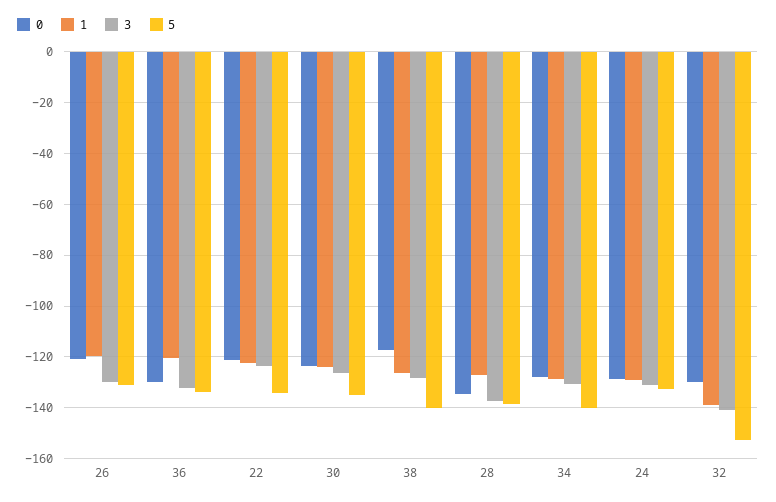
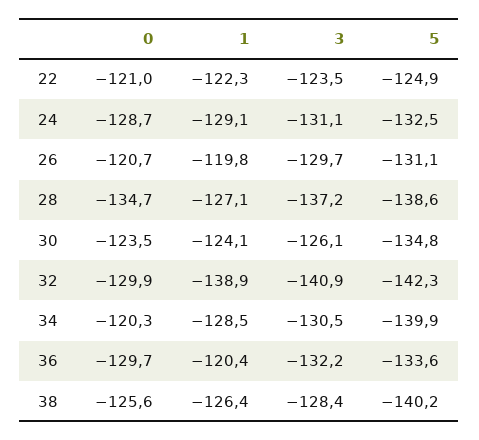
  {
    "0": {
      "26": -120.7,
      "36": -129.7,
      "22": -121,
      "30": -123.5,
-     "38": -117.5,
+     "38": -125.6,
      "28": -134.7,
-     "34": -127.5,
+     "34": -120.3,
      "24": -128.7,
      "32": -129.9
    },
    "1": {
      "26": -119.8,
      "36": -120.4,
      "22": -122.3,
      "30": -124.1,
      "38": -126.4,
      "28": -127.1,
      "34": -128.5,
      "24": -129.1,
      "32": -138.9
    },
    "3": {
      "26": -129.7,
      "36": -132.2,
      "22": -123.5,
      "30": -126.1,
      "38": -128.4,
      "28": -137.2,
      "34": -130.5,
      "24": -131.1,
      "32": -140.9
    },
    "5": {
      "26": -131.1,
      "36": -133.6,
-     "22": -135,
+     "22": -124.9,
      "30": -134.8,
      "38": -140.2,
      "28": -138.6,
      "34": -139.9,
      "24": -132.5,
-     "32": -152.5
+     "32": -142.3
    }
  }

